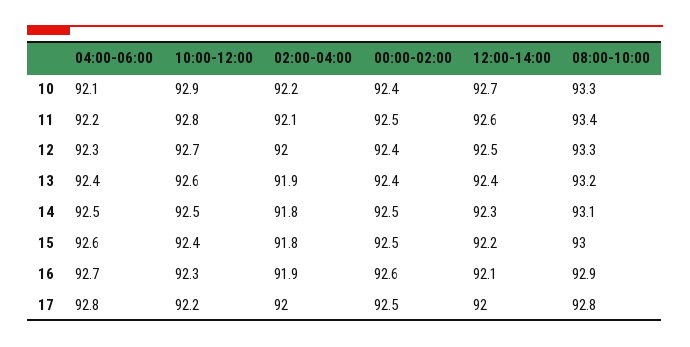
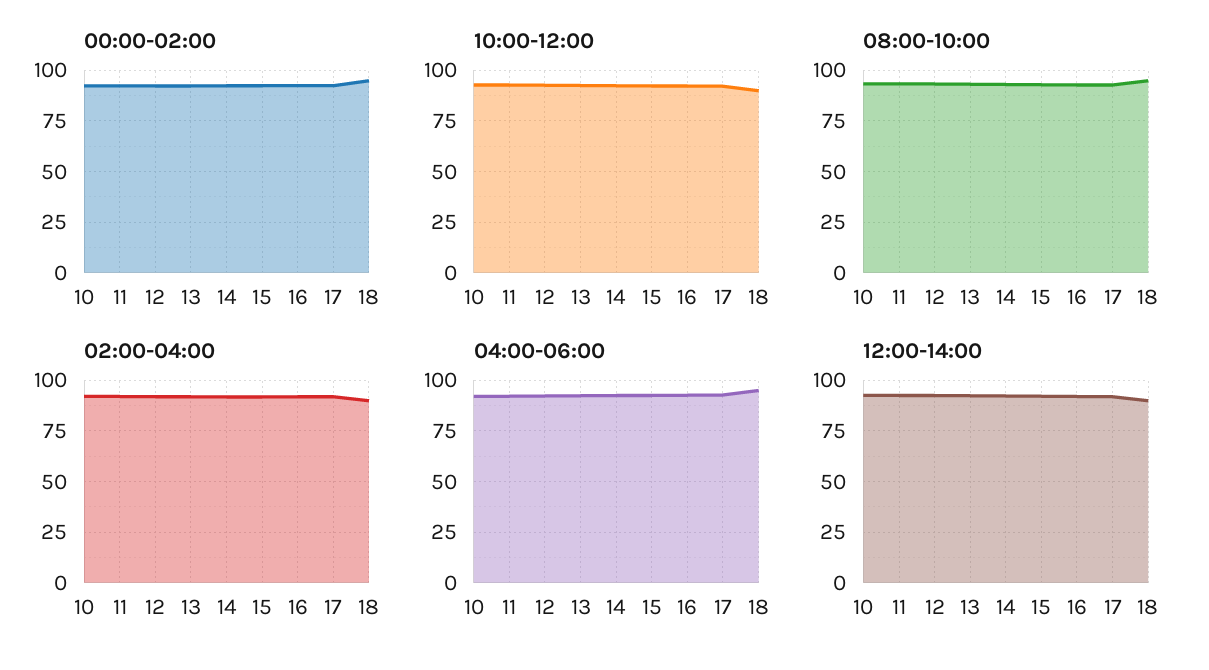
  {
    "04:00-06:00": {
      "10": 92.1,
      "11": 92.2,
      "12": 92.3,
      "13": 92.4,
      "14": 92.5,
      "15": 92.6,
      "16": 92.7,
-     "17": 92.8
+     "17": 92.8,
+     "18": 95
    },
    "10:00-12:00": {
      "10": 92.9,
      "11": 92.8,
      "12": 92.7,
      "13": 92.6,
      "14": 92.5,
      "15": 92.4,
      "16": 92.3,
-     "17": 92.2
+     "17": 92.2,
+     "18": 90
    },
    "02:00-04:00": {
      "10": 92.2,
      "11": 92.1,
      "12": 92,
      "13": 91.9,
      "14": 91.8,
      "15": 91.8,
      "16": 91.9,
-     "17": 92
+     "17": 92,
+     "18": 90
    },
    "00:00-02:00": {
      "10": 92.4,
      "11": 92.5,
      "12": 92.4,
      "13": 92.4,
      "14": 92.5,
      "15": 92.5,
      "16": 92.6,
-     "17": 92.5
+     "17": 92.5,
+     "18": 95
    },
    "12:00-14:00": {
      "10": 92.7,
      "11": 92.6,
      "12": 92.5,
      "13": 92.4,
      "14": 92.3,
      "15": 92.2,
      "16": 92.1,
-     "17": 92
+     "17": 92,
+     "18": 90
    },
    "08:00-10:00": {
      "10": 93.3,
      "11": 93.4,
      "12": 93.3,
      "13": 93.2,
      "14": 93.1,
      "15": 93,
      "16": 92.9,
-     "17": 92.8
+     "17": 92.8,
+     "18": 95
    }
  }

